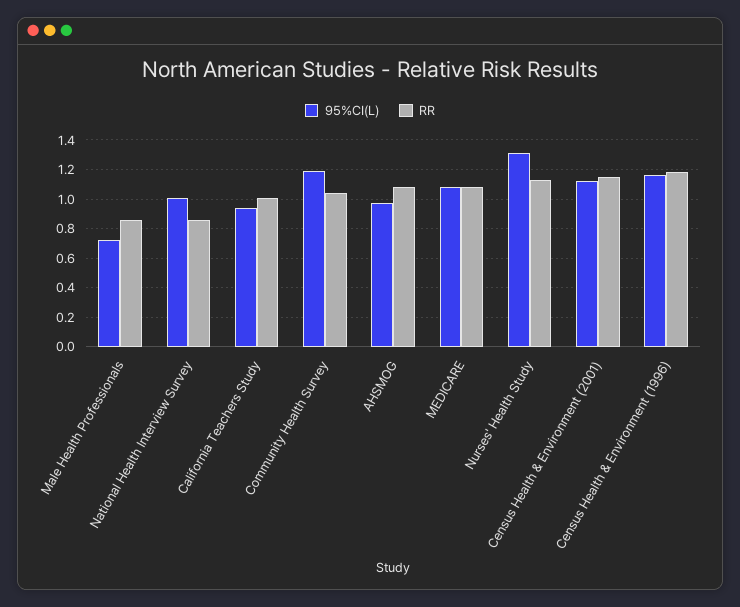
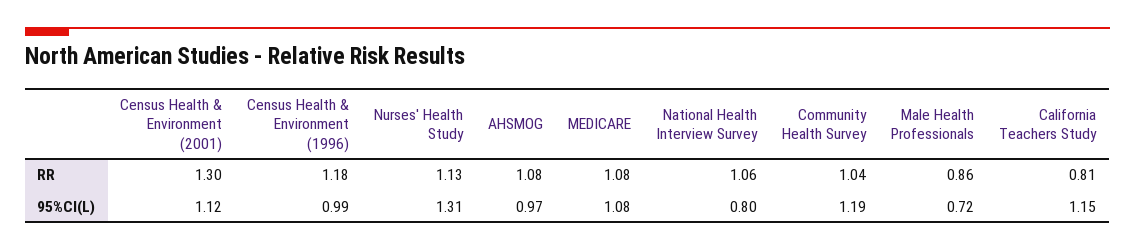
  {
    "95%CI(L)": {
      "Male Health Professionals": 0.72,
-     "National Health Interview Survey": 1,
+     "National Health Interview Survey": 0.8,
-     "California Teachers Study": 0.95,
+     "California Teachers Study": 1.15,
      "Community Health Survey": 1.19,
      "AHSMOG": 0.97,
      "MEDICARE": 1.08,
      "Nurses' Health Study": 1.31,
      "Census Health & Environment (2001)": 1.12,
-     "Census Health & Environment (1996)": 1.15
+     "Census Health & Environment (1996)": 0.99
    },
    "RR": {
      "Male Health Professionals": 0.86,
-     "National Health Interview Survey": 0.85,
+     "National Health Interview Survey": 1.06,
-     "California Teachers Study": 1,
+     "California Teachers Study": 0.81,
      "Community Health Survey": 1.04,
      "AHSMOG": 1.08,
      "MEDICARE": 1.08,
      "Nurses' Health Study": 1.13,
-     "Census Health & Environment (2001)": 1.15,
+     "Census Health & Environment (2001)": 1.3,
      "Census Health & Environment (1996)": 1.18
    }
  }

